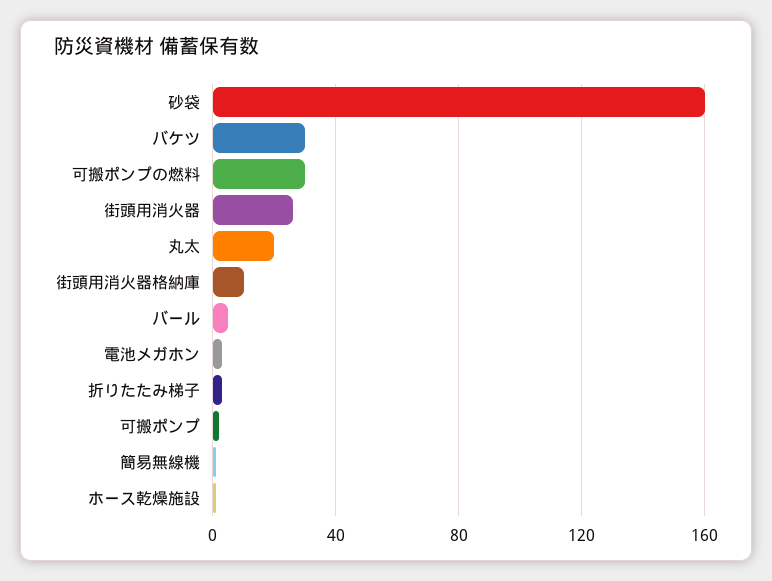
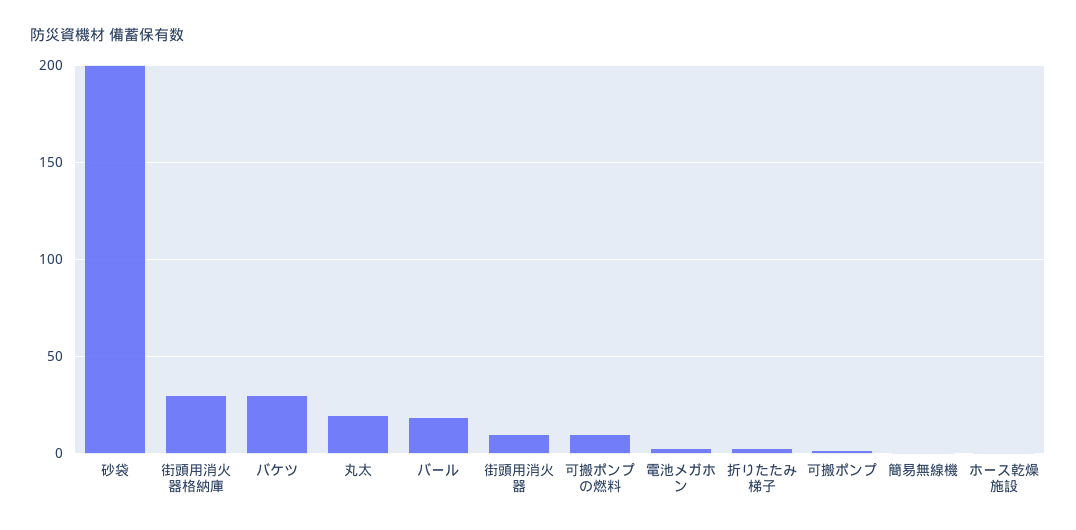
  {
-   "砂袋": 160,
+   "砂袋": 200,
    "バケツ": 30,
-   "可搬ポンプの燃料": 30,
+   "可搬ポンプの燃料": 10,
-   "街頭用消火器": 25,
+   "街頭用消火器": 10,
    "丸太": 20,
-   "街頭用消火器格納庫": 10,
+   "街頭用消火器格納庫": 30,
-   "バール": 5,
+   "バール": 20,
    "電池メガホン": 5,
    "折りたたみ梯子": 5,
    "可搬ポンプ": 0,
    "簡易無線機": 0,
    "ホース乾燥施設": 0
  }

